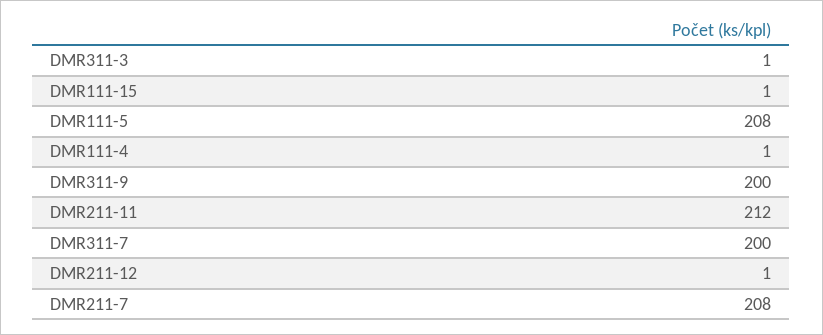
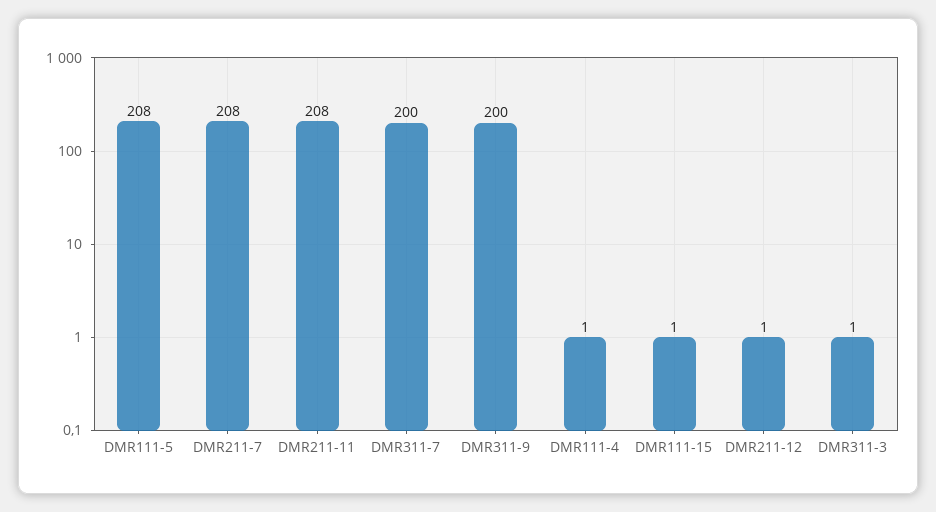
  {
    "DMR311-3": 1,
    "DMR111-15": 1,
    "DMR111-5": 208,
    "DMR111-4": 1,
    "DMR311-9": 200,
-   "DMR211-11": 212,
+   "DMR211-11": 208,
    "DMR311-7": 200,
    "DMR211-12": 1,
    "DMR211-7": 208
  }

